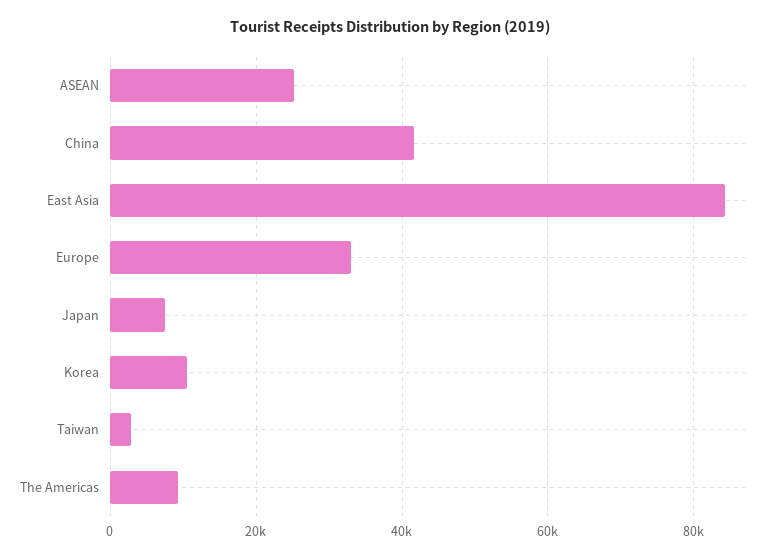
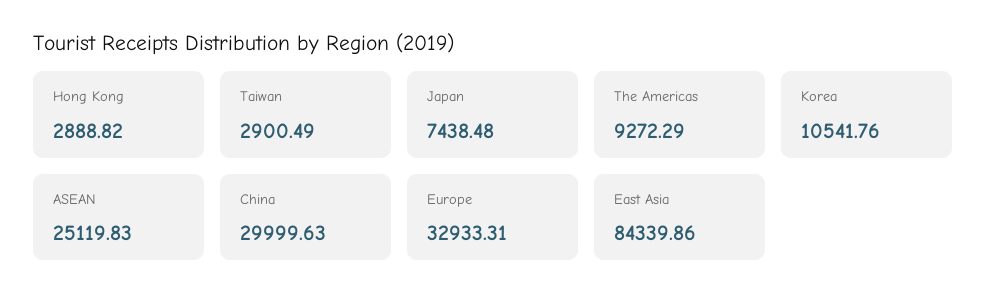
  {
    "ASEAN": 25119.83,
-   "China": 42000,
+   "China": 29999.63,
    "East Asia": 84339.86,
    "Europe": 32933.31,
    "Japan": 7438.48,
    "Korea": 10541.76,
    "Taiwan": 2900.49,
-   "The Americas": 9272.29
+   "The Americas": 9272.29,
+   "Hong Kong": 2888.82
  }

